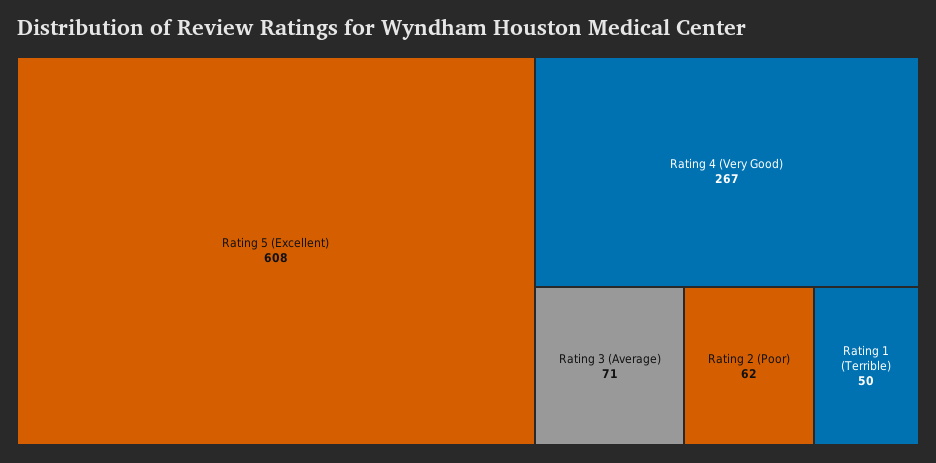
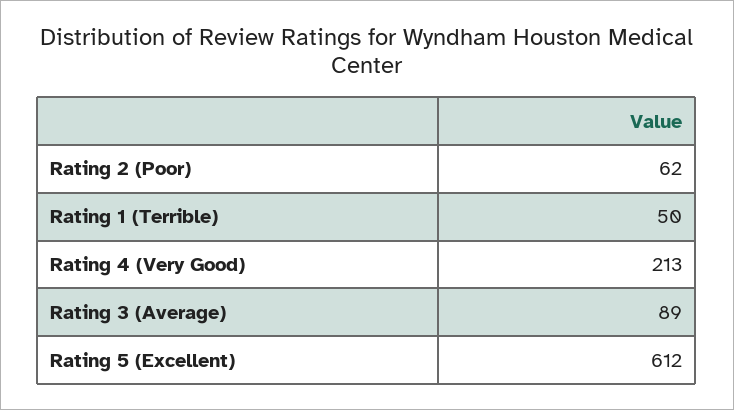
  {
-   "Rating 5 (Excellent)": 608,
+   "Rating 5 (Excellent)": 612,
-   "Rating 4 (Very Good)": 267,
+   "Rating 4 (Very Good)": 213,
-   "Rating 3 (Average)": 71,
+   "Rating 3 (Average)": 89,
    "Rating 2 (Poor)": 62,
    "Rating 1 (Terrible)": 50
  }

